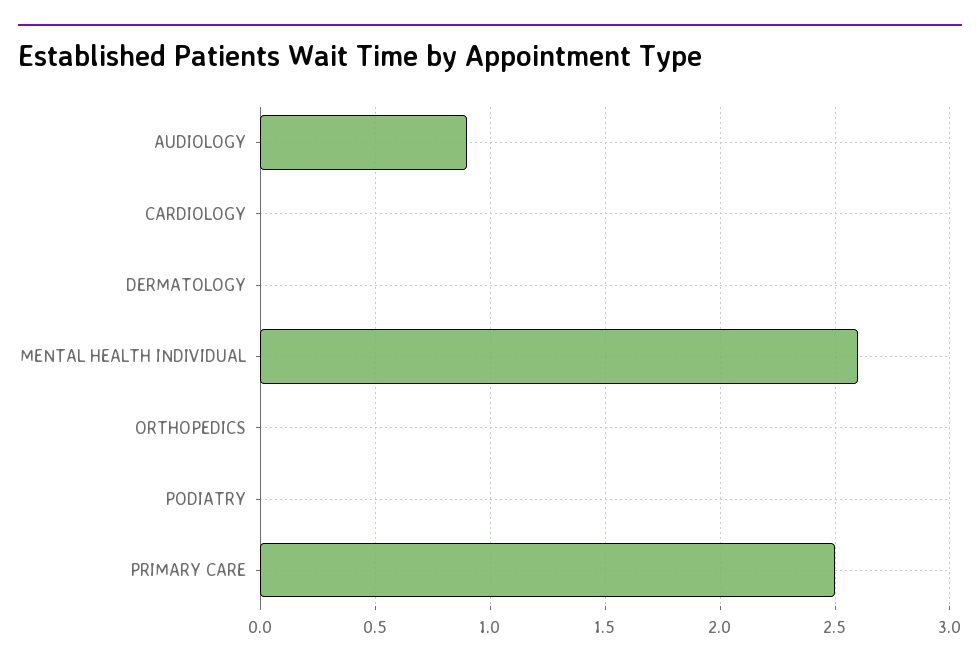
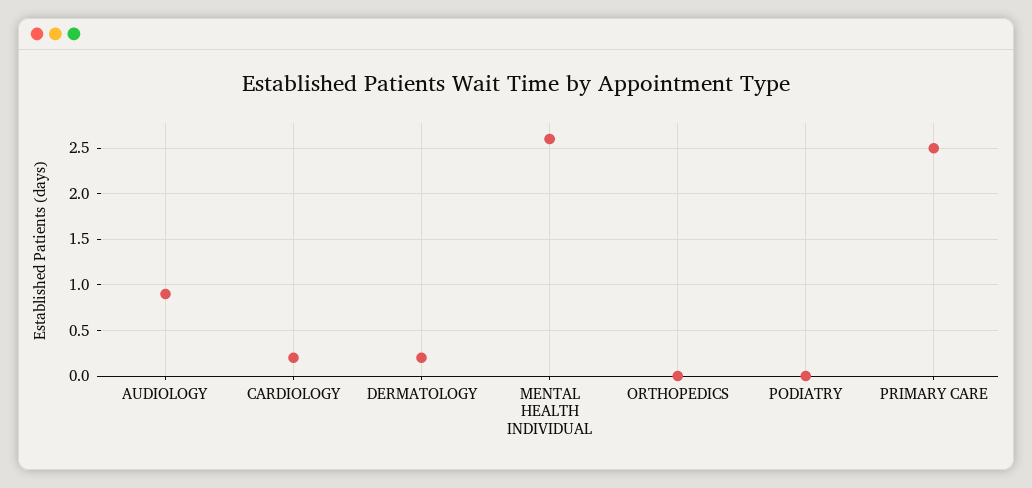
  {
    "AUDIOLOGY": 0.9,
-   "CARDIOLOGY": 0,
+   "CARDIOLOGY": 0.2,
-   "DERMATOLOGY": 0,
+   "DERMATOLOGY": 0.2,
    "MENTAL HEALTH INDIVIDUAL": 2.6,
    "ORTHOPEDICS": 0,
    "PODIATRY": 0,
    "PRIMARY CARE": 2.5
  }

